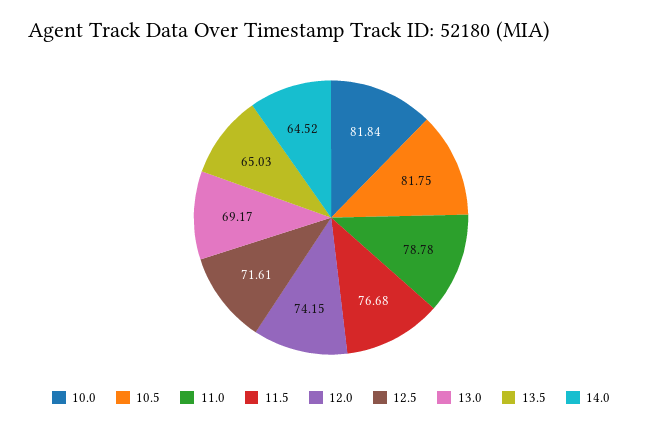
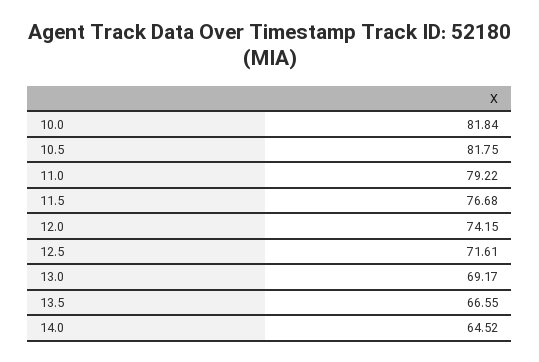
  {
    "10.0": 81.84,
    "10.5": 81.75,
-   "11.0": 78.78,
+   "11.0": 79.22,
    "11.5": 76.68,
    "12.0": 74.15,
    "12.5": 71.61,
    "13.0": 69.17,
-   "13.5": 65.03,
+   "13.5": 66.55,
    "14.0": 64.52
  }

